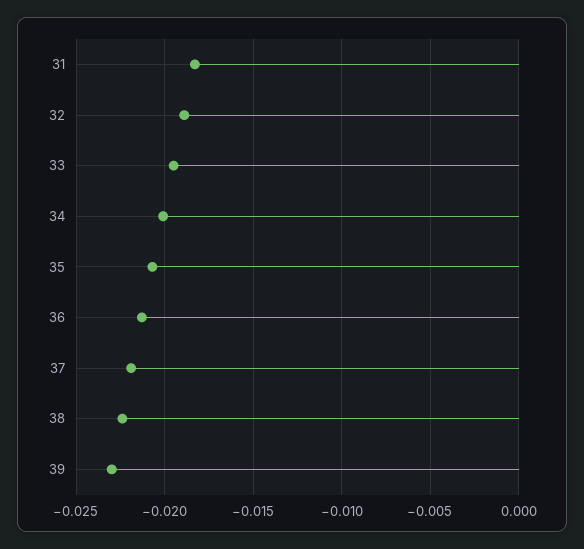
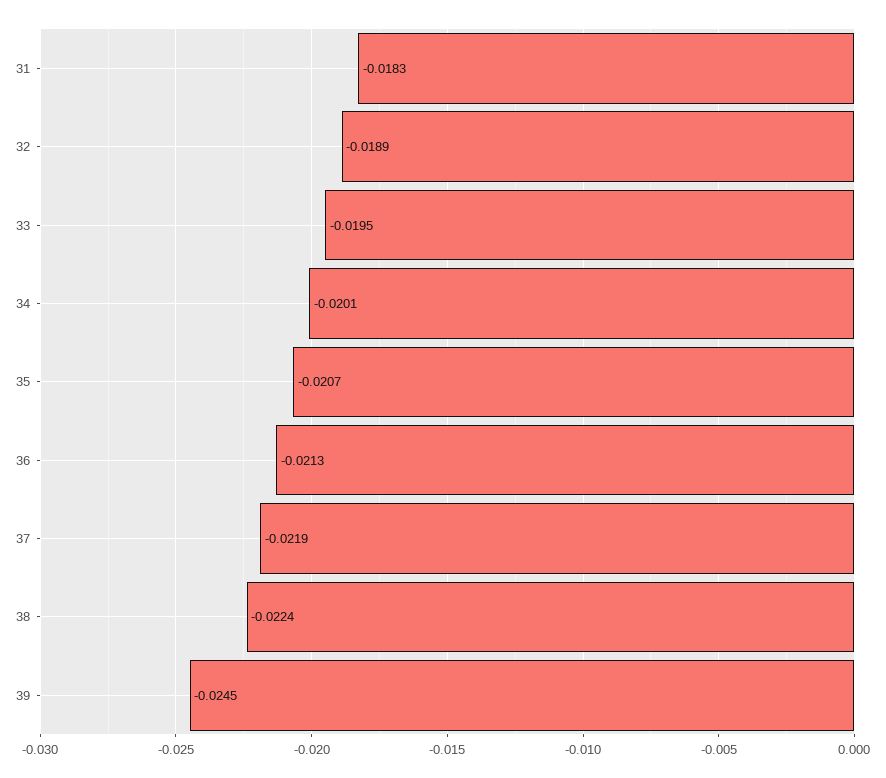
  {
    "31": -0.0183,
    "32": -0.0189,
    "33": -0.0195,
    "34": -0.0201,
    "35": -0.0207,
    "36": -0.0213,
    "37": -0.0219,
    "38": -0.0224,
-   "39": -0.023
+   "39": -0.0245
  }

